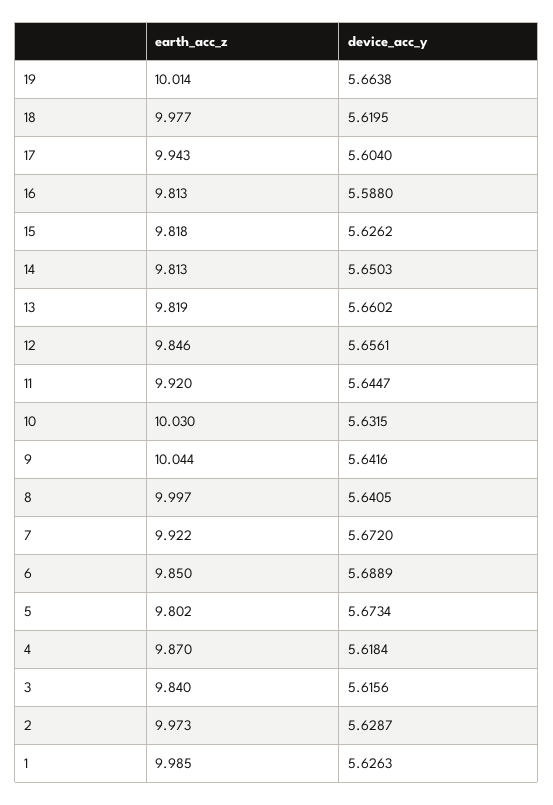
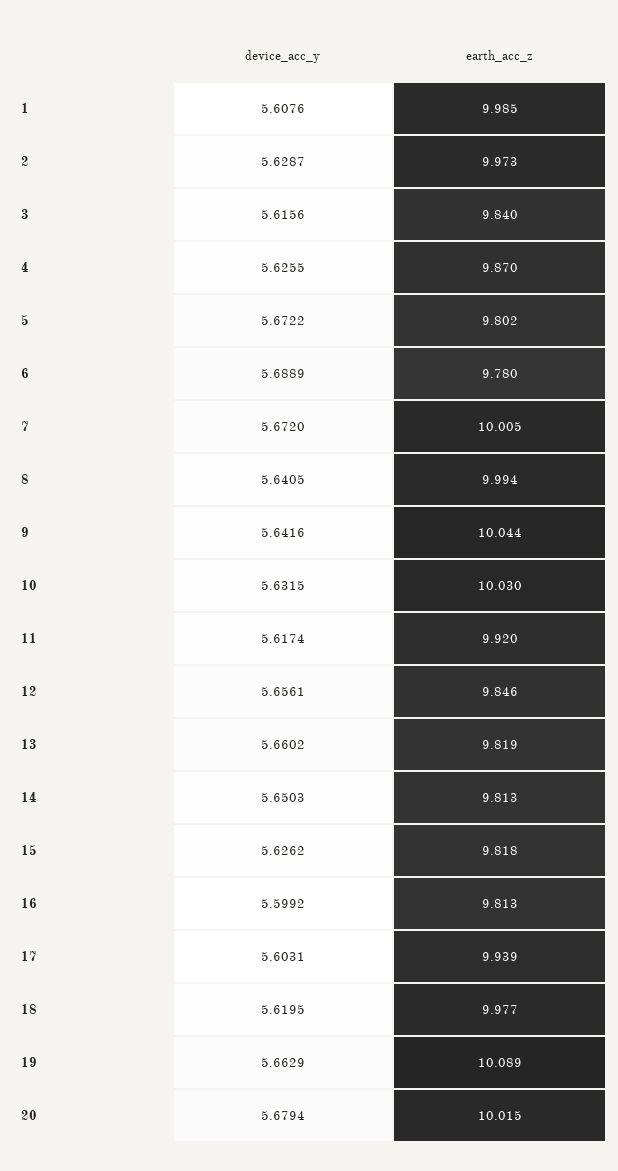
  {
    "earth_acc_z": {
-     "19": 10.014,
+     "19": 10.089,
      "18": 9.977,
-     "17": 9.943,
+     "17": 9.939,
      "16": 9.813,
      "15": 9.818,
      "14": 9.813,
      "13": 9.819,
      "12": 9.846,
      "11": 9.92,
      "10": 10.03,
      "9": 10.044,
-     "8": 9.997,
+     "8": 9.994,
-     "7": 9.922,
+     "7": 10.005,
-     "6": 9.85,
+     "6": 9.78,
      "5": 9.802,
      "4": 9.87,
      "3": 9.84,
      "2": 9.973,
-     "1": 9.985
+     "1": 9.985,
+     "20": 10.015
    },
    "device_acc_y": {
-     "19": 5.6638,
+     "19": 5.6629,
      "18": 5.6195,
-     "17": 5.604,
+     "17": 5.6031,
-     "16": 5.588,
+     "16": 5.5992,
      "15": 5.6262,
      "14": 5.6503,
      "13": 5.6602,
      "12": 5.6561,
-     "11": 5.6447,
+     "11": 5.6174,
      "10": 5.6315,
      "9": 5.6416,
      "8": 5.6405,
      "7": 5.672,
      "6": 5.6889,
-     "5": 5.6734,
+     "5": 5.6722,
-     "4": 5.6184,
+     "4": 5.6255,
      "3": 5.6156,
      "2": 5.6287,
-     "1": 5.6263
+     "1": 5.6076,
+     "20": 5.6794
    }
  }

